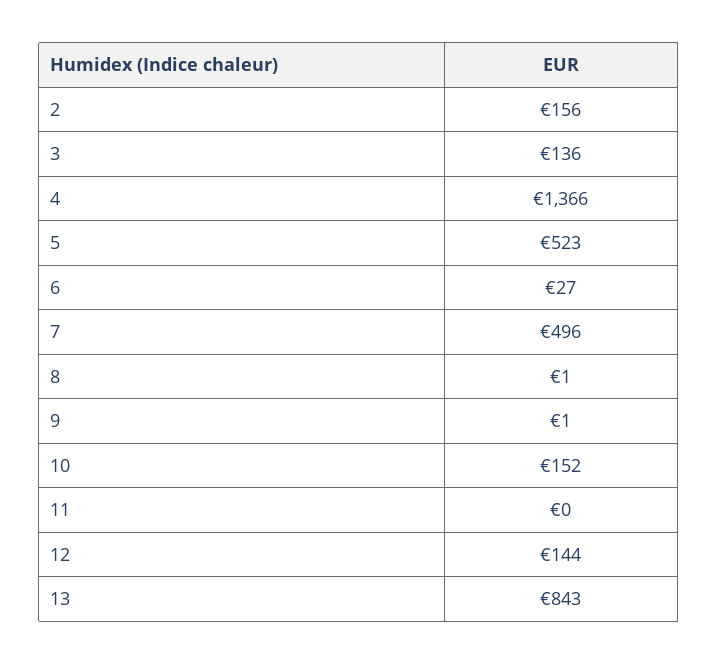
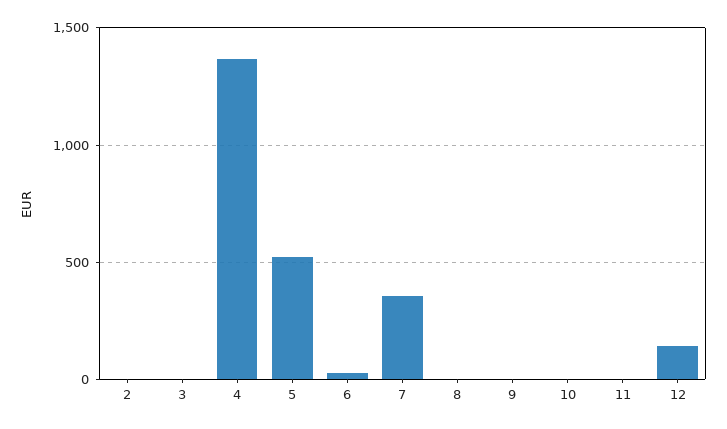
  {
-   "2": 156,
+   "2": 0,
-   "3": 136,
+   "3": 0,
    "4": 1366,
    "5": 523,
    "6": 27,
-   "7": 496,
+   "7": 350,
    "8": 1,
    "9": 1,
-   "10": 152,
+   "10": 0,
    "11": 0,
-   "12": 144,
+   "12": 144
-   "13": 843
  }

